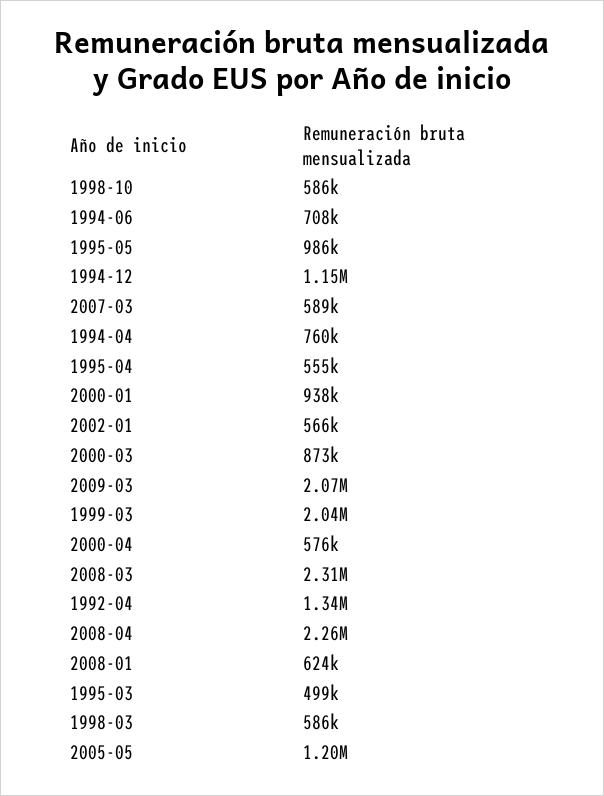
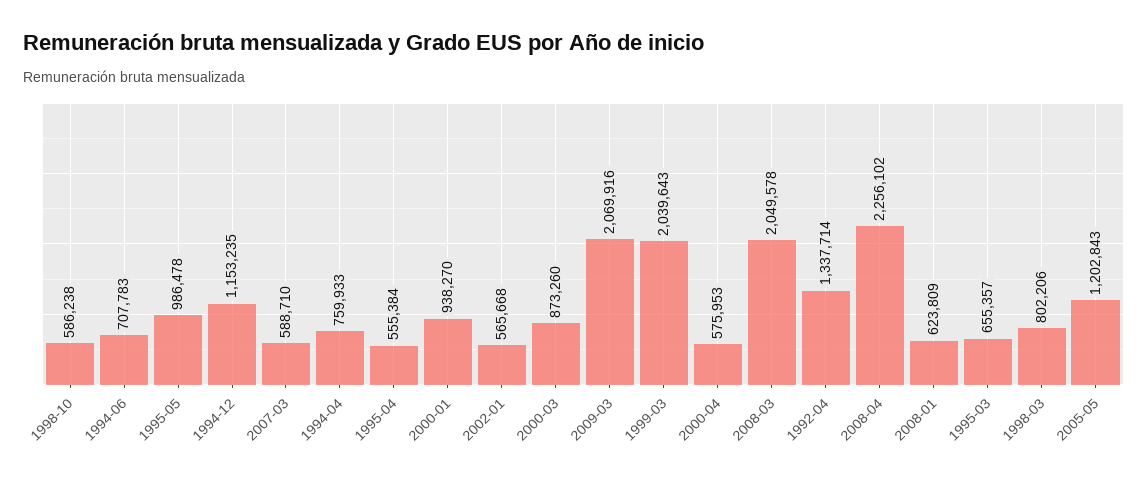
  {
    "1998-10": 586238,
    "1994-06": 707783,
    "1995-05": 986478,
    "1994-12": 1153235,
    "2007-03": 588710,
    "1994-04": 759933,
    "1995-04": 555384,
    "2000-01": 938270,
    "2002-01": 565668,
    "2000-03": 873260,
    "2009-03": 2069916,
    "1999-03": 2039643,
    "2000-04": 575953,
-   "2008-03": 2310000,
+   "2008-03": 2049578,
    "1992-04": 1337714,
    "2008-04": 2256102,
    "2008-01": 623809,
-   "1995-03": 499000,
+   "1995-03": 655357,
-   "1998-03": 586000,
+   "1998-03": 802206,
    "2005-05": 1202843
  }

